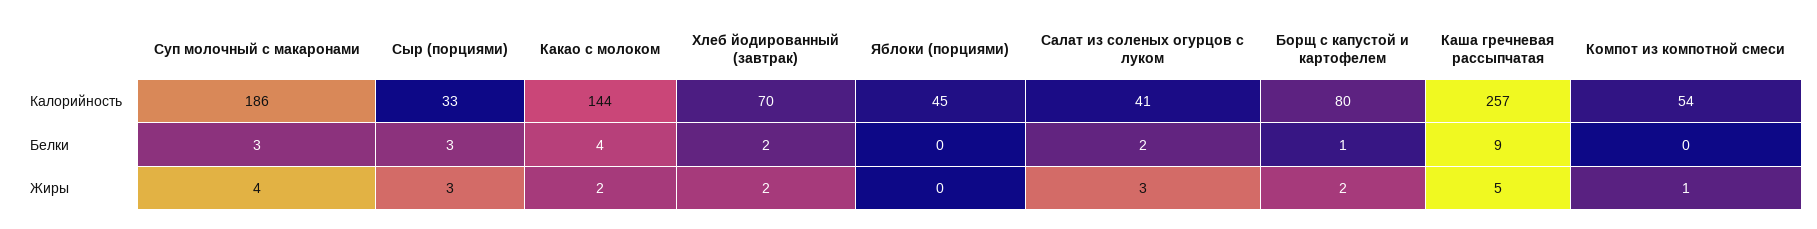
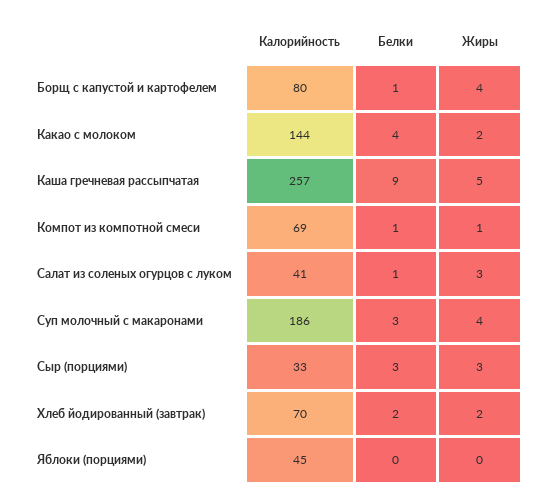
  {
    "Суп молочный с макаронами": {
      "Калорийность": 186,
      "Белки": 3,
      "Жиры": 4
    },
    "Сыр (порциями)": {
      "Калорийность": 33,
      "Белки": 3,
      "Жиры": 3
    },
    "Какао с молоком": {
      "Калорийность": 144,
      "Белки": 4,
      "Жиры": 2
    },
    "Хлеб йодированный (завтрак)": {
      "Калорийность": 70,
      "Белки": 2,
      "Жиры": 2
    },
    "Яблоки (порциями)": {
      "Калорийность": 45,
      "Белки": 0,
      "Жиры": 0
    },
    "Салат из соленых огурцов с луком": {
      "Калорийность": 41,
-     "Белки": 2,
+     "Белки": 1,
      "Жиры": 3
    },
    "Борщ с капустой и картофелем": {
      "Калорийность": 80,
      "Белки": 1,
-     "Жиры": 2
+     "Жиры": 4
    },
    "Каша гречневая рассыпчатая": {
      "Калорийность": 257,
      "Белки": 9,
      "Жиры": 5
    },
    "Компот из компотной смеси": {
-     "Калорийность": 54,
+     "Калорийность": 69,
-     "Белки": 0,
+     "Белки": 1,
      "Жиры": 1
    }
  }

